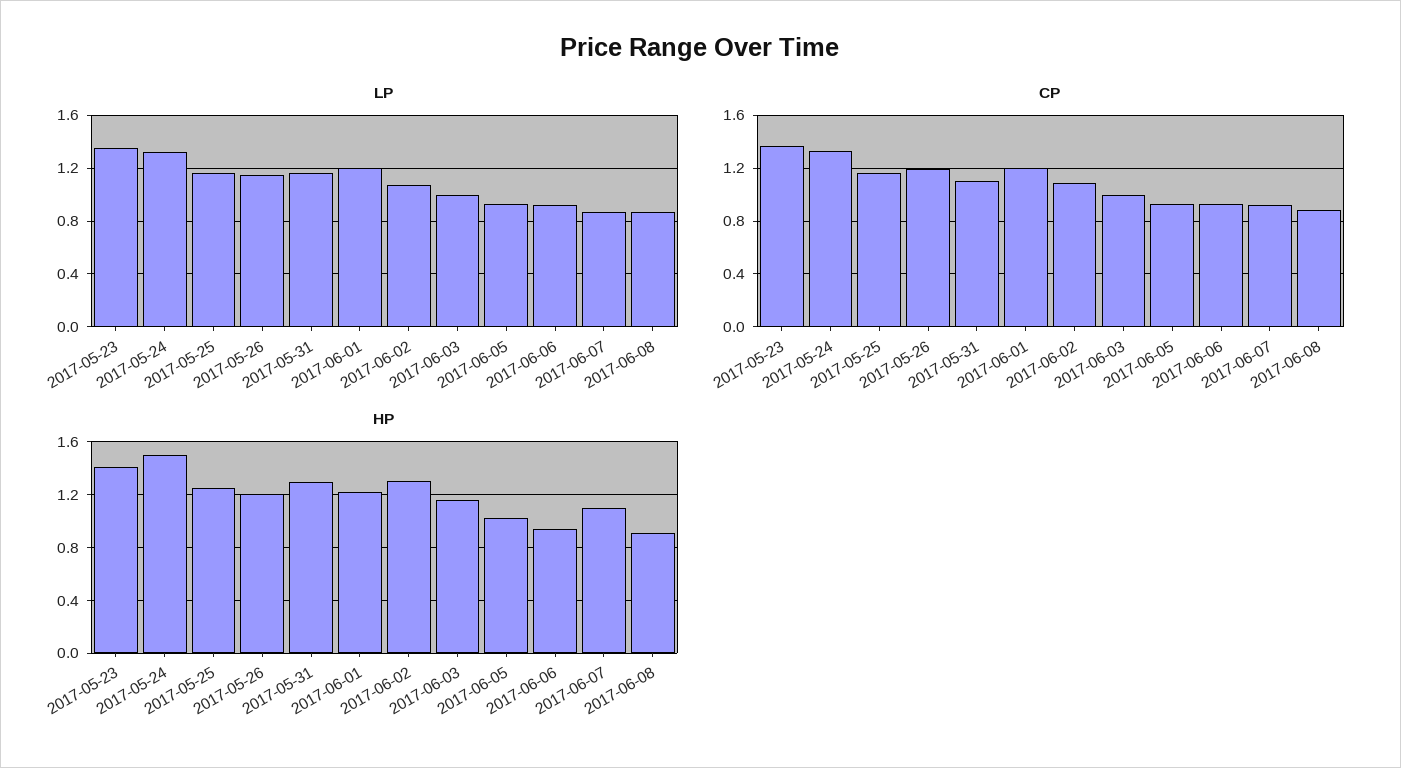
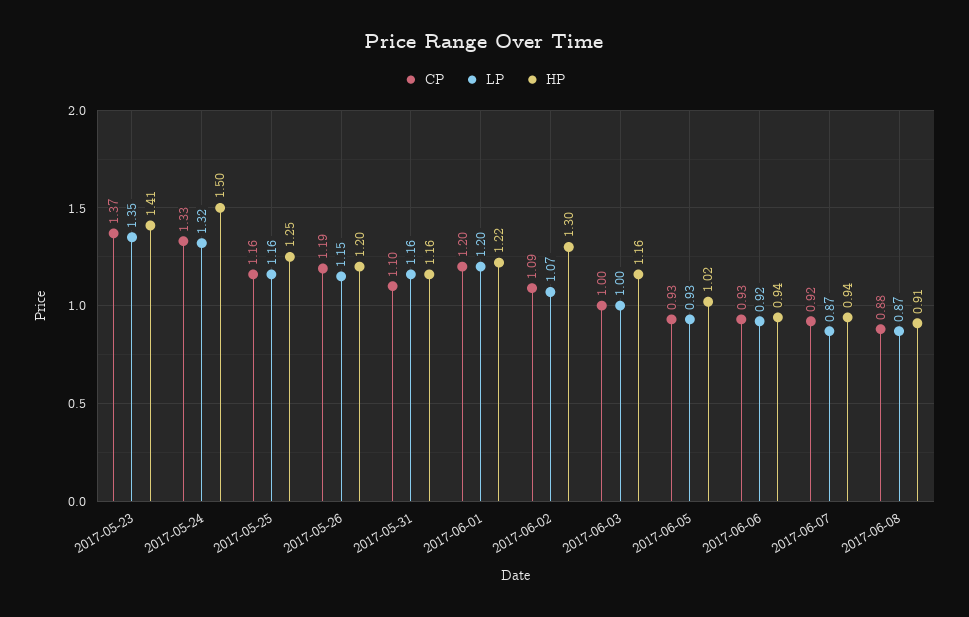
  {
    "LP": {
      "2017-05-23": 1.35,
      "2017-05-24": 1.32,
      "2017-05-25": 1.16,
      "2017-05-26": 1.15,
      "2017-05-31": 1.16,
      "2017-06-01": 1.2,
      "2017-06-02": 1.07,
      "2017-06-03": 1,
      "2017-06-05": 0.93,
      "2017-06-06": 0.92,
      "2017-06-07": 0.87,
      "2017-06-08": 0.87
    },
    "CP": {
      "2017-05-23": 1.37,
      "2017-05-24": 1.33,
      "2017-05-25": 1.16,
      "2017-05-26": 1.19,
      "2017-05-31": 1.1,
      "2017-06-01": 1.2,
      "2017-06-02": 1.09,
      "2017-06-03": 1,
      "2017-06-05": 0.93,
      "2017-06-06": 0.93,
      "2017-06-07": 0.92,
      "2017-06-08": 0.88
    },
    "HP": {
      "2017-05-23": 1.41,
      "2017-05-24": 1.5,
      "2017-05-25": 1.25,
      "2017-05-26": 1.2,
-     "2017-05-31": 1.3,
+     "2017-05-31": 1.16,
      "2017-06-01": 1.22,
      "2017-06-02": 1.3,
      "2017-06-03": 1.16,
      "2017-06-05": 1.02,
      "2017-06-06": 0.94,
-     "2017-06-07": 1.1,
+     "2017-06-07": 0.94,
      "2017-06-08": 0.91
    }
  }

